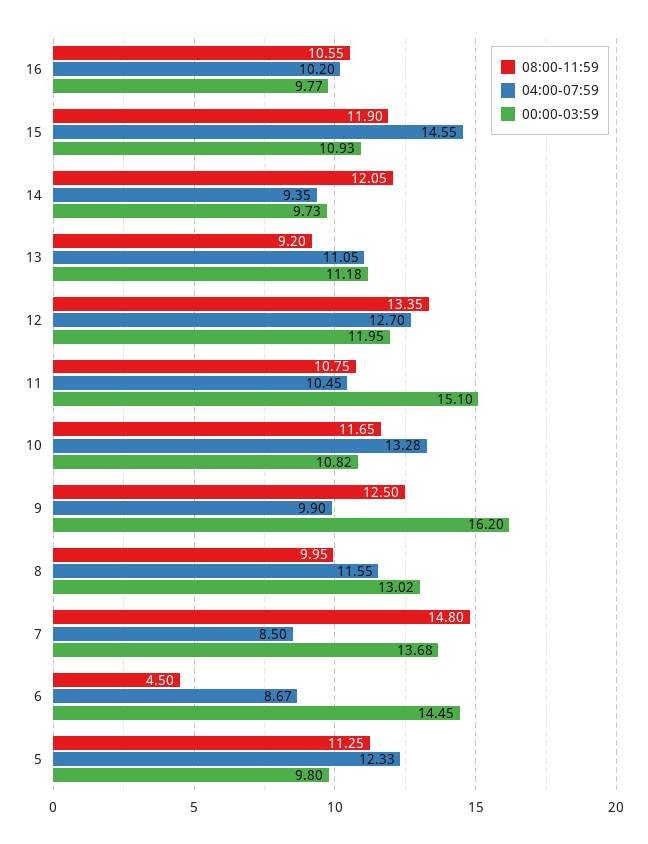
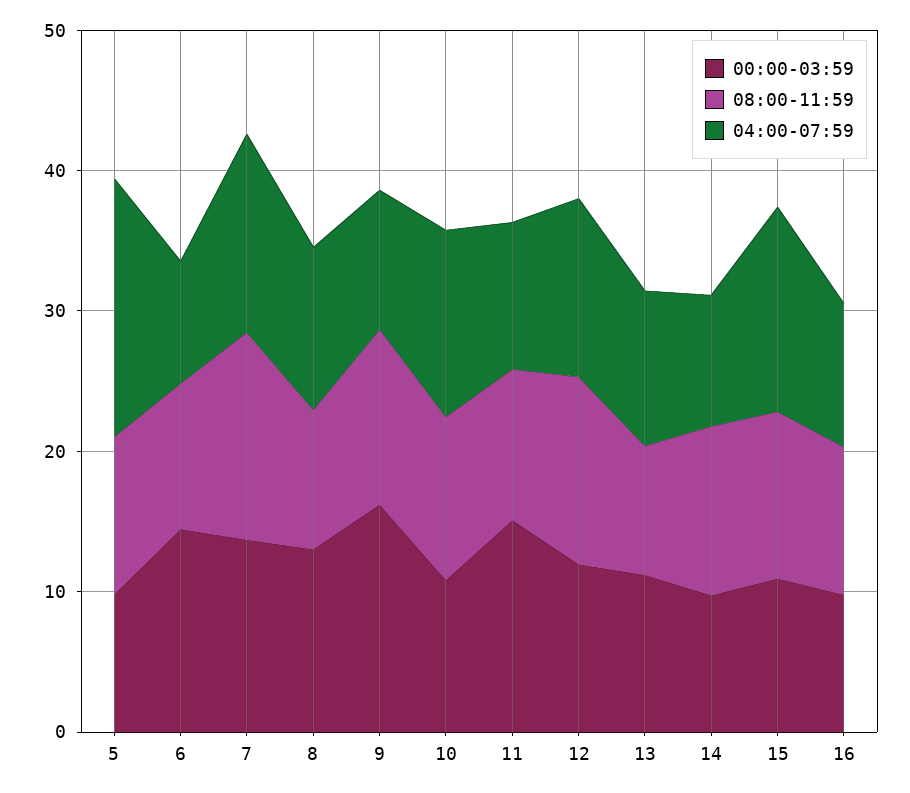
  {
    "08:00-11:59": {
      "16": 10.55,
      "15": 11.9,
      "14": 12.05,
      "13": 9.2,
      "12": 13.35,
      "11": 10.75,
      "10": 11.65,
      "9": 12.5,
      "8": 9.95,
      "7": 14.8,
-     "6": 4.5,
+     "6": 10,
      "5": 11.25
    },
    "04:00-07:59": {
      "16": 10.2,
      "15": 14.55,
      "14": 9.35,
      "13": 11.05,
      "12": 12.7,
      "11": 10.45,
      "10": 13.28,
      "9": 9.9,
      "8": 11.55,
-     "7": 8.5,
+     "7": 14,
      "6": 8.67,
-     "5": 12.33
+     "5": 18
    },
    "00:00-03:59": {
      "16": 9.77,
      "15": 10.93,
      "14": 9.73,
      "13": 11.18,
      "12": 11.95,
      "11": 15.1,
      "10": 10.82,
      "9": 16.2,
      "8": 13.02,
      "7": 13.68,
      "6": 14.45,
      "5": 9.8
    }
  }

